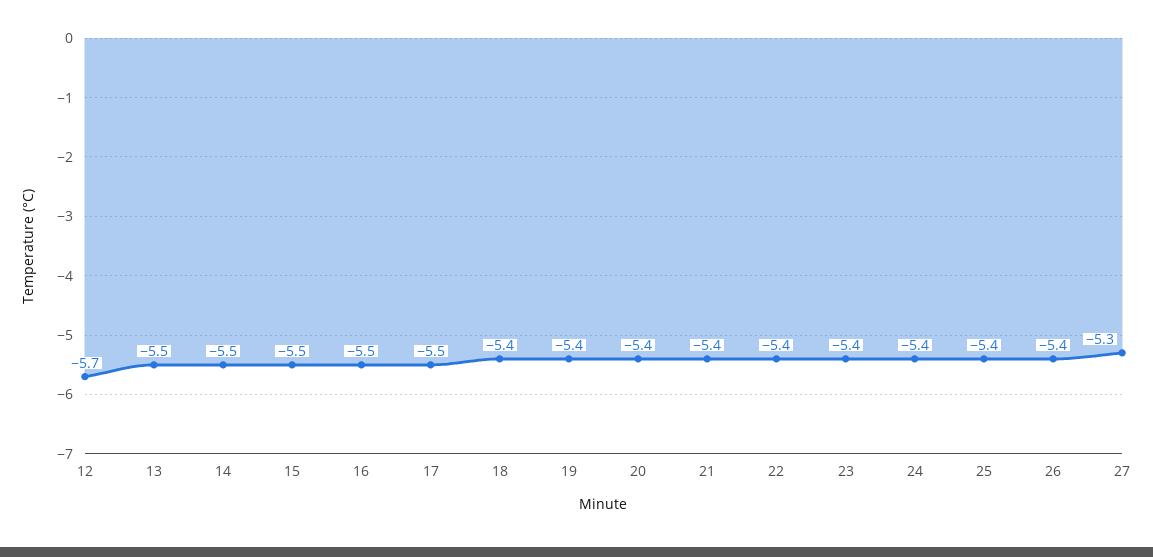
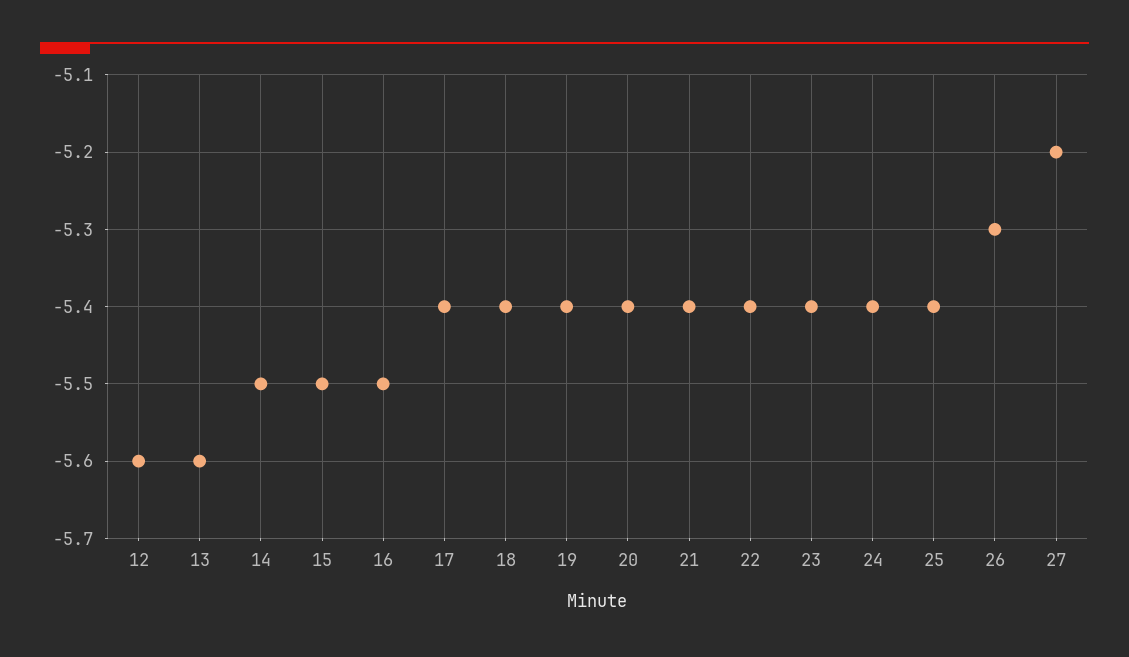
  {
-   "12": -5.7,
+   "12": -5.6,
-   "13": -5.5,
+   "13": -5.6,
    "14": -5.5,
    "15": -5.5,
    "16": -5.5,
-   "17": -5.5,
+   "17": -5.4,
    "18": -5.4,
    "19": -5.4,
    "20": -5.4,
    "21": -5.4,
    "22": -5.4,
    "23": -5.4,
    "24": -5.4,
    "25": -5.4,
-   "26": -5.4,
+   "26": -5.3,
-   "27": -5.3
+   "27": -5.2
  }

